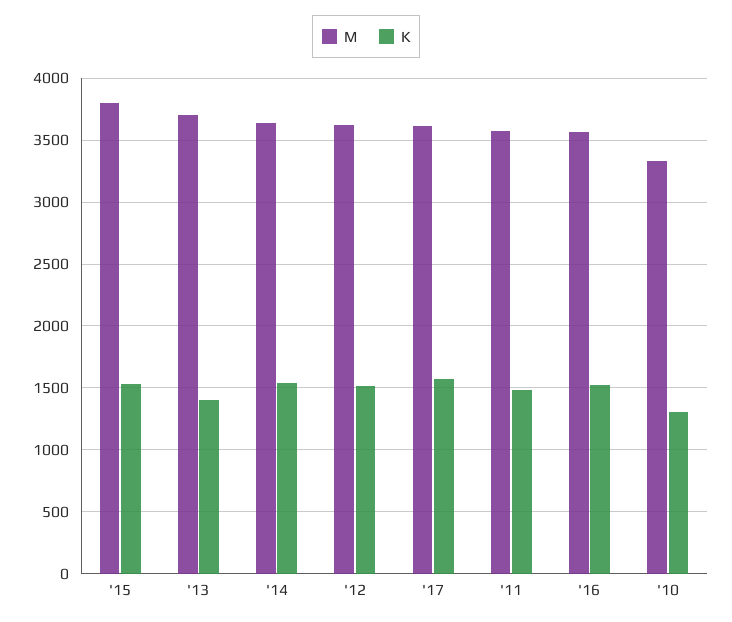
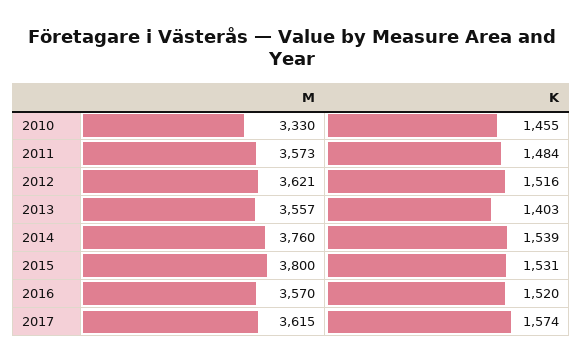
  {
    "M": {
      "'15": 3800,
-     "'13": 3700,
+     "'13": 3557,
-     "'14": 3650,
+     "'14": 3760,
      "'12": 3621,
      "'17": 3615,
      "'11": 3573,
      "'16": 3570,
      "'10": 3330
    },
    "K": {
      "'15": 1531,
      "'13": 1403,
      "'14": 1539,
      "'12": 1516,
      "'17": 1574,
      "'11": 1484,
      "'16": 1520,
-     "'10": 1300
+     "'10": 1455
    }
  }

